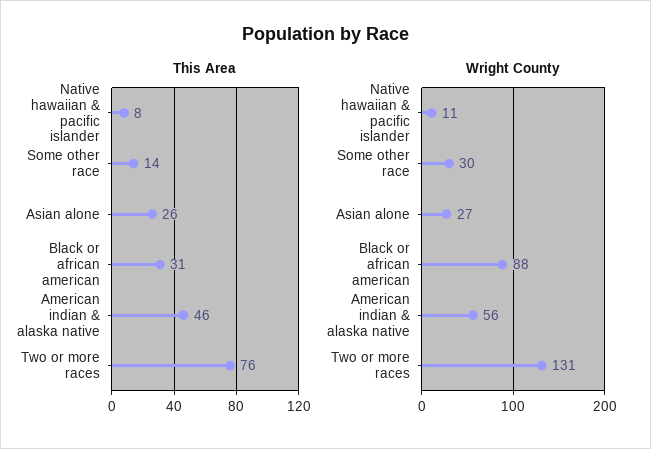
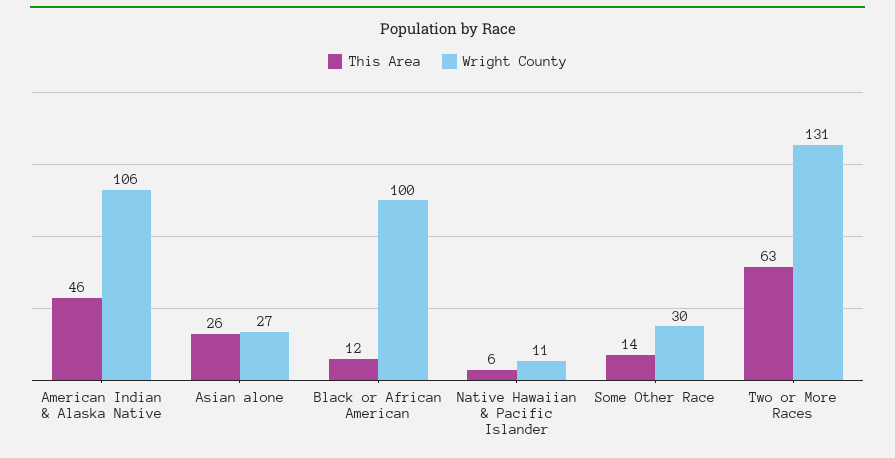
  {
    "This Area": {
-     "Native hawaiian & pacific islander": 8,
+     "Native hawaiian & pacific islander": 6,
      "Some other race": 14,
      "Asian alone": 26,
-     "Black or african american": 31,
+     "Black or african american": 12,
      "American indian & alaska native": 46,
-     "Two or more races": 76
+     "Two or more races": 63
    },
    "Wright County": {
      "Native hawaiian & pacific islander": 11,
      "Some other race": 30,
      "Asian alone": 27,
-     "Black or african american": 88,
+     "Black or african american": 100,
-     "American indian & alaska native": 56,
+     "American indian & alaska native": 106,
      "Two or more races": 131
    }
  }

